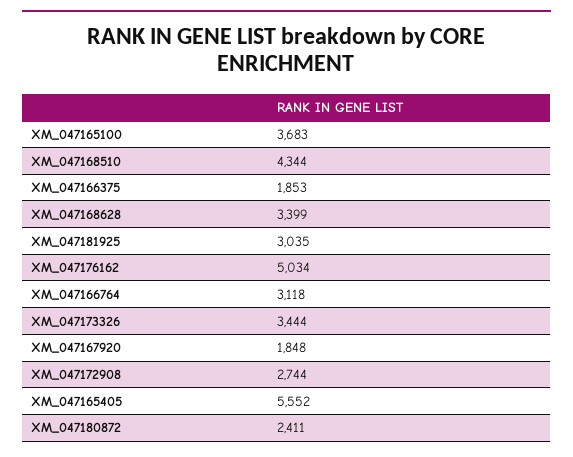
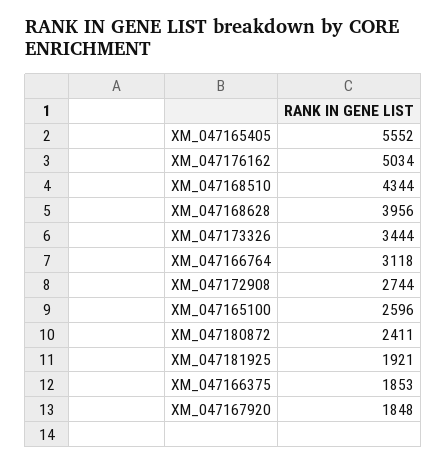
  {
-   "XM_047165100": 3683,
+   "XM_047165100": 2596,
    "XM_047168510": 4344,
    "XM_047166375": 1853,
-   "XM_047168628": 3399,
+   "XM_047168628": 3956,
-   "XM_047181925": 3035,
+   "XM_047181925": 1921,
    "XM_047176162": 5034,
    "XM_047166764": 3118,
    "XM_047173326": 3444,
    "XM_047167920": 1848,
    "XM_047172908": 2744,
    "XM_047165405": 5552,
    "XM_047180872": 2411
  }

